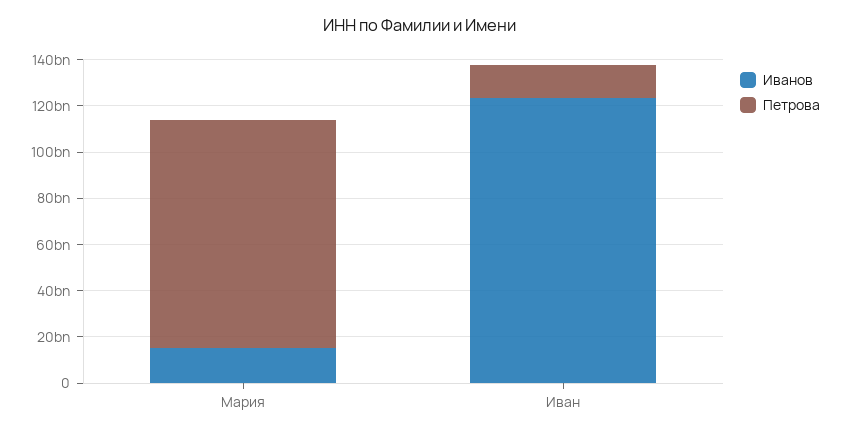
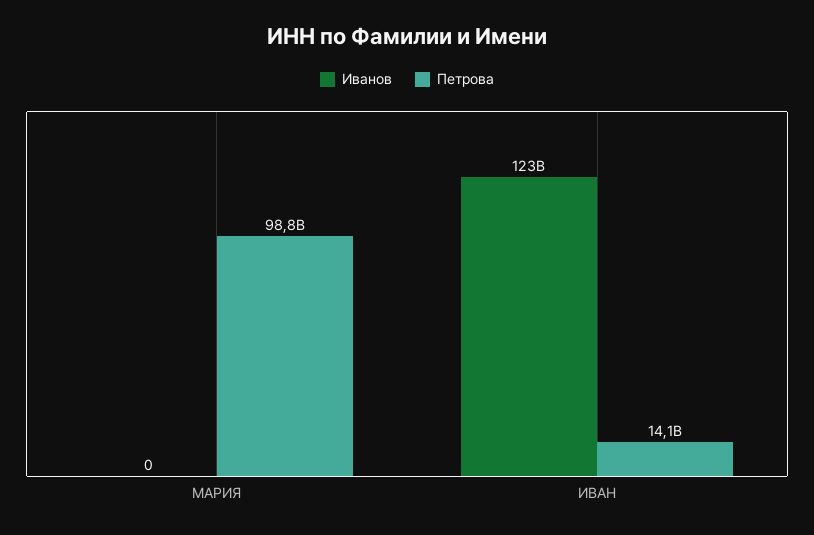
  {
    "Иванов": {
-     "Мария": 15000000000,
+     "Мария": 0,
      "Иван": 123000000000
    },
    "Петрова": {
      "Мария": 98800000000,
      "Иван": 14100000000
    }
  }

